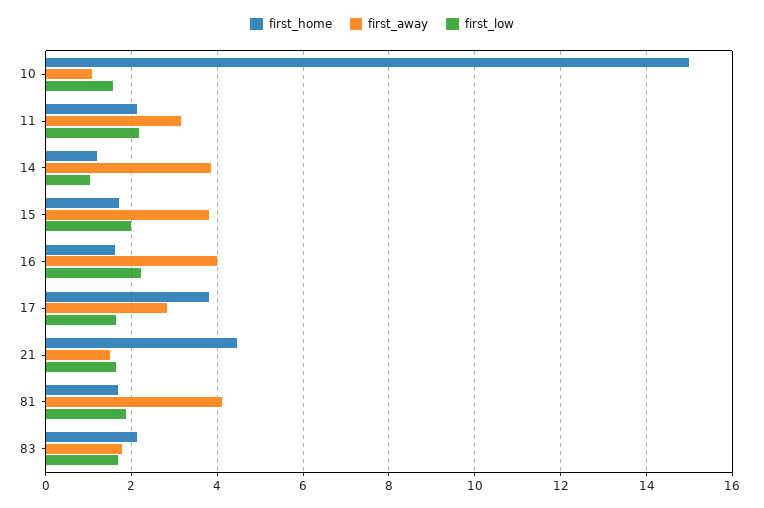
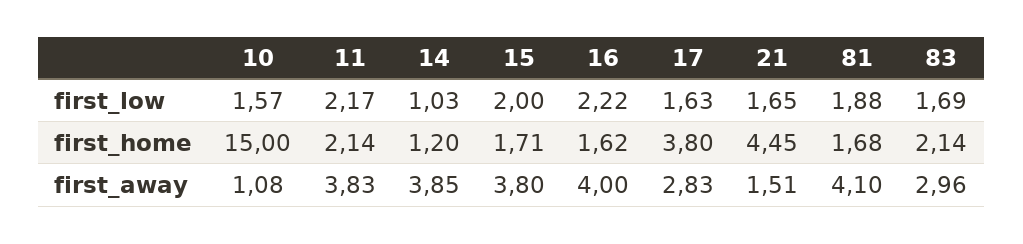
  {
    "first_home": {
      "10": 15,
      "11": 2.14,
      "14": 1.2,
      "15": 1.71,
      "16": 1.62,
      "17": 3.8,
      "21": 4.45,
      "81": 1.68,
      "83": 2.14
    },
    "first_away": {
      "10": 1.08,
-     "11": 3.2,
+     "11": 3.83,
      "14": 3.85,
      "15": 3.8,
      "16": 4,
      "17": 2.83,
      "21": 1.51,
      "81": 4.1,
-     "83": 1.8
+     "83": 2.96
    },
    "first_low": {
      "10": 1.57,
      "11": 2.17,
      "14": 1.03,
      "15": 2,
      "16": 2.22,
      "17": 1.63,
      "21": 1.65,
      "81": 1.88,
      "83": 1.69
    }
  }

